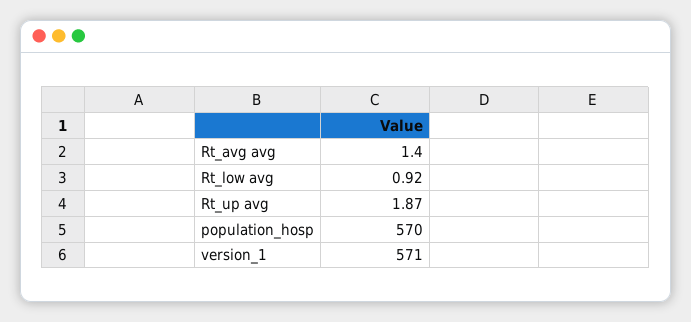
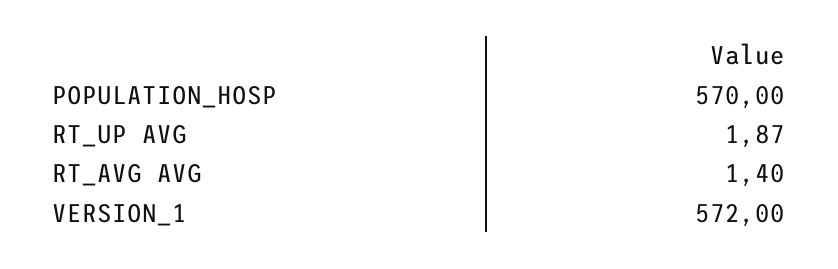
  {
    "Rt_avg avg": 1.4,
-   "Rt_low avg": 0.92,
    "Rt_up avg": 1.87,
    "population_hosp": 570,
-   "version_1": 571
+   "version_1": 572
  }

